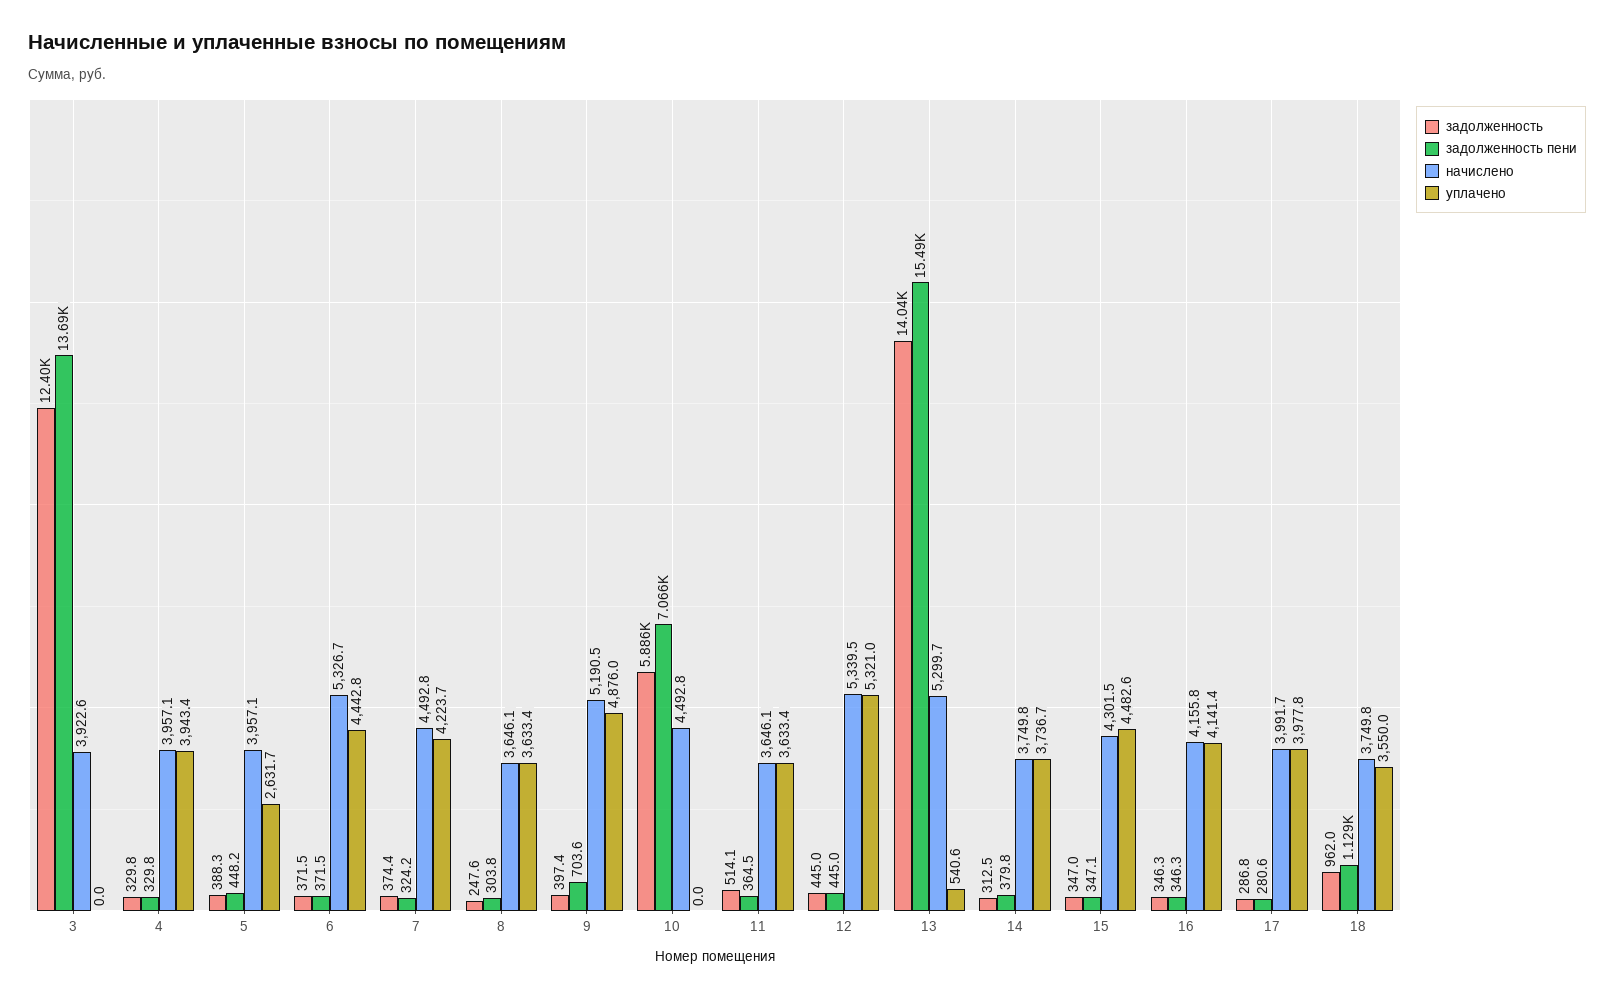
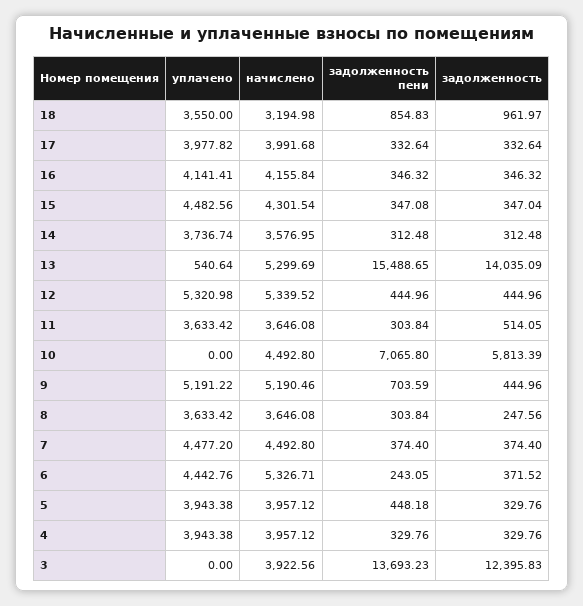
  {
    "задолженность": {
      "3": 12395.83,
      "4": 329.76,
-     "5": 388.3,
+     "5": 329.76,
      "6": 371.52,
      "7": 374.4,
      "8": 247.56,
-     "9": 397.4,
+     "9": 444.96,
-     "10": 5886,
+     "10": 5813.39,
      "11": 514.05,
      "12": 444.96,
      "13": 14035.09,
      "14": 312.48,
      "15": 347.04,
      "16": 346.32,
-     "17": 286.8,
+     "17": 332.64,
      "18": 961.97
    },
    "задолженность пени": {
      "3": 13693.23,
      "4": 329.76,
      "5": 448.18,
-     "6": 371.5,
+     "6": 243.05,
-     "7": 324.2,
+     "7": 374.4,
      "8": 303.84,
      "9": 703.59,
      "10": 7065.8,
-     "11": 364.5,
+     "11": 303.84,
      "12": 444.96,
      "13": 15488.65,
-     "14": 379.8,
+     "14": 312.48,
      "15": 347.08,
      "16": 346.32,
-     "17": 280.6,
+     "17": 332.64,
-     "18": 1129
+     "18": 854.83
    },
    "начислено": {
      "3": 3922.56,
      "4": 3957.12,
      "5": 3957.12,
      "6": 5326.71,
      "7": 4492.8,
      "8": 3646.08,
      "9": 5190.46,
      "10": 4492.8,
      "11": 3646.08,
      "12": 5339.52,
      "13": 5299.69,
-     "14": 3749.8,
+     "14": 3576.95,
      "15": 4301.54,
      "16": 4155.84,
      "17": 3991.68,
-     "18": 3749.8
+     "18": 3194.98
    },
    "уплачено": {
      "3": 0,
      "4": 3943.38,
-     "5": 2631.7,
+     "5": 3943.38,
      "6": 4442.76,
-     "7": 4223.7,
+     "7": 4477.2,
      "8": 3633.42,
-     "9": 4876,
+     "9": 5191.22,
      "10": 0,
      "11": 3633.42,
      "12": 5320.98,
      "13": 540.64,
      "14": 3736.74,
      "15": 4482.56,
      "16": 4141.41,
      "17": 3977.82,
      "18": 3550
    }
  }

